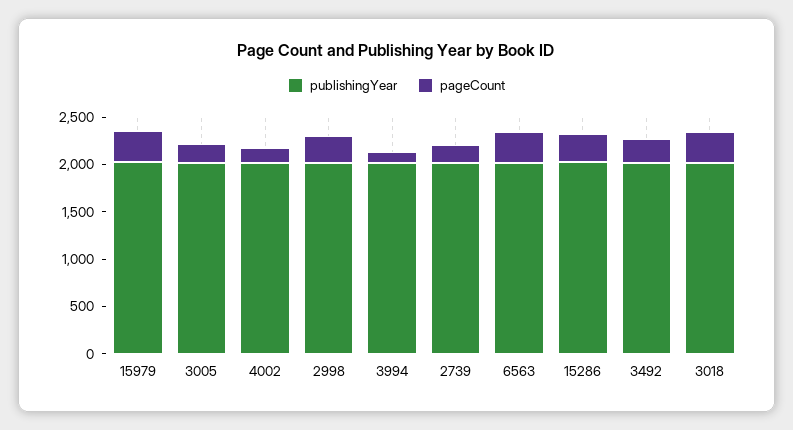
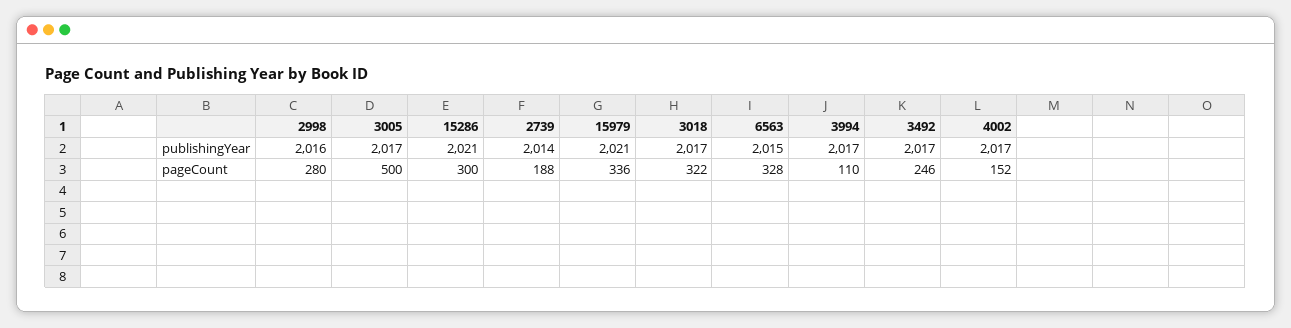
  {
    "publishingYear": {
      "15979": 2021,
      "3005": 2017,
      "4002": 2017,
      "2998": 2016,
      "3994": 2017,
      "2739": 2014,
      "6563": 2015,
      "15286": 2021,
      "3492": 2017,
      "3018": 2017
    },
    "pageCount": {
      "15979": 336,
-     "3005": 200,
+     "3005": 500,
      "4002": 152,
      "2998": 280,
      "3994": 110,
      "2739": 188,
      "6563": 328,
      "15286": 300,
      "3492": 246,
      "3018": 322
    }
  }

